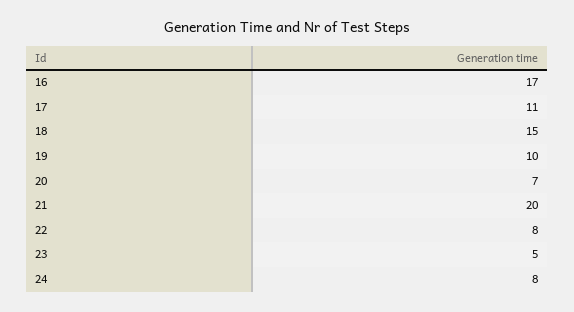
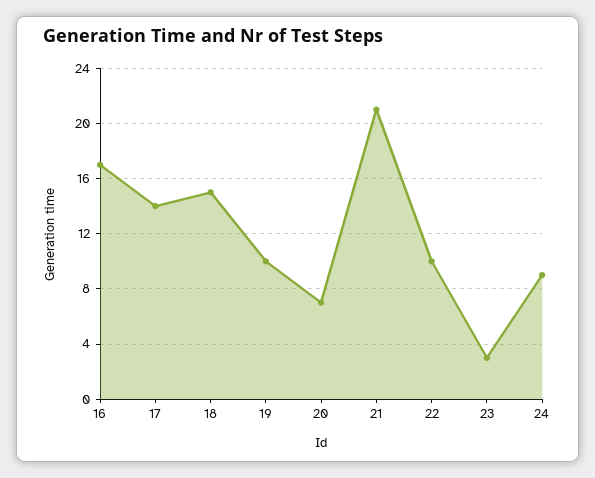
  {
    "16": 17,
-   "17": 11,
+   "17": 14,
    "18": 15,
    "19": 10,
    "20": 7,
-   "21": 20,
+   "21": 21,
-   "22": 8,
+   "22": 10,
-   "23": 5,
+   "23": 3,
-   "24": 8
+   "24": 9
  }

